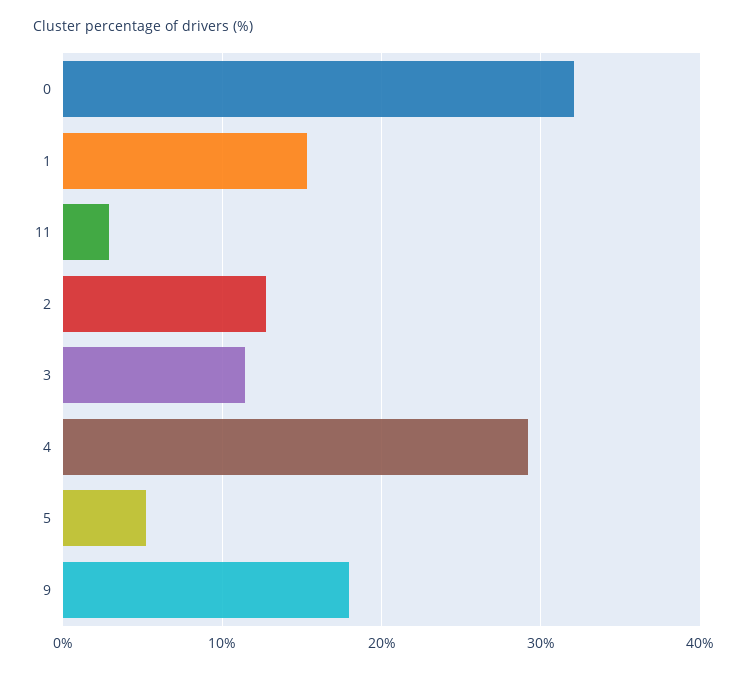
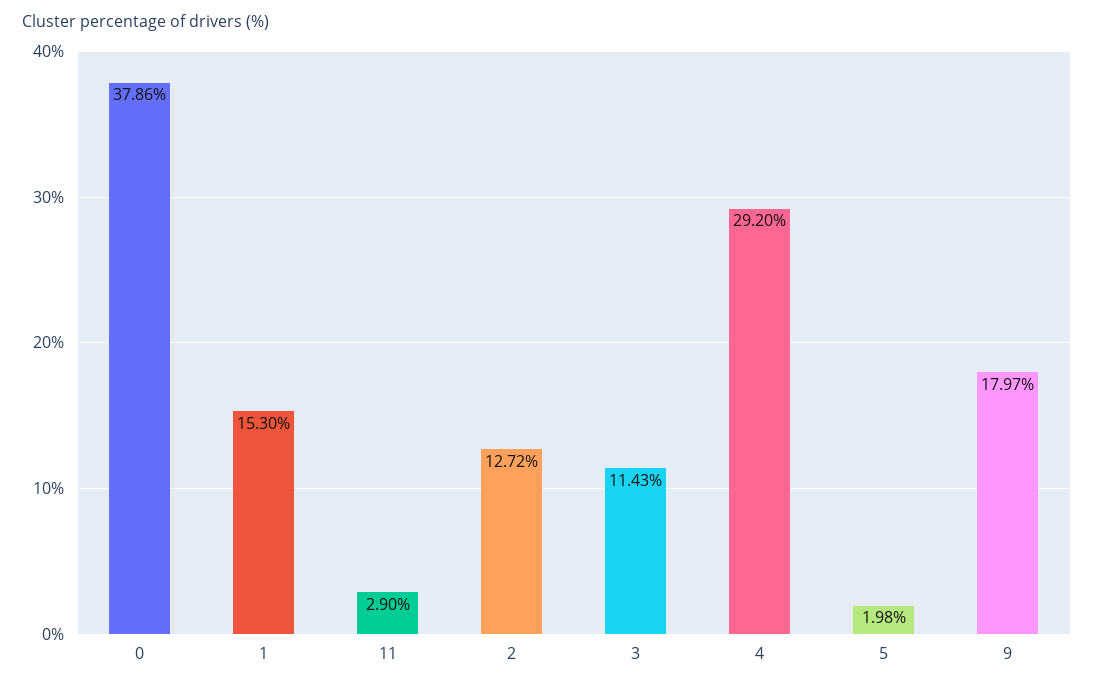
  {
-   "0": 32,
+   "0": 37.86,
    "1": 15.3,
    "11": 2.9,
    "2": 12.72,
    "3": 11.43,
    "4": 29.2,
-   "5": 5,
+   "5": 1.98,
    "9": 17.97
  }

